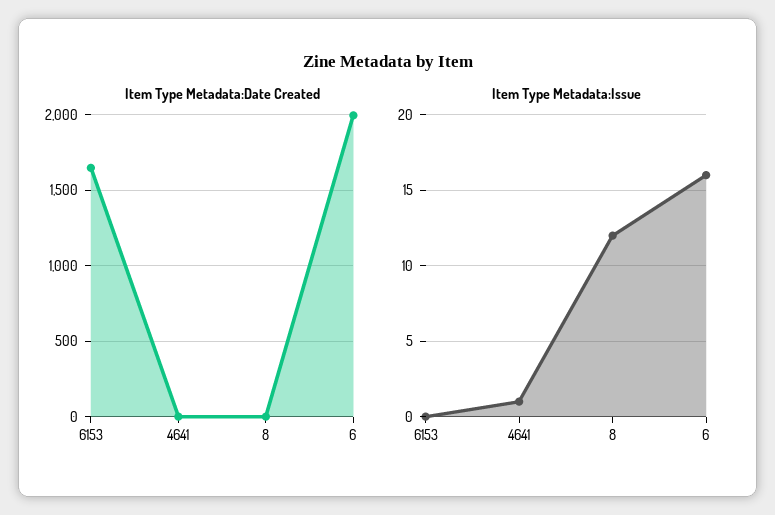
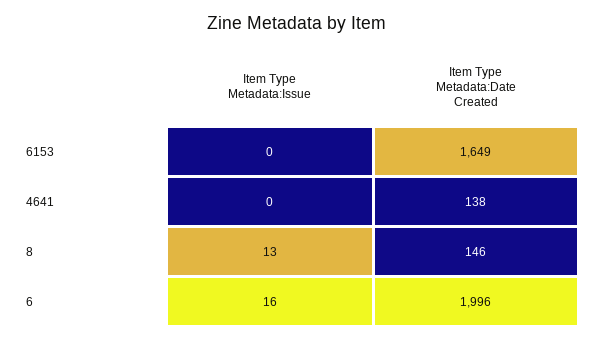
  {
    "Item Type Metadata:Date Created": {
      "6153": 1649,
-     "4641": 0,
+     "4641": 138,
-     "8": 0,
+     "8": 146,
      "6": 1996
    },
    "Item Type Metadata:Issue": {
      "6153": 0,
-     "4641": 1,
+     "4641": 0,
-     "8": 12,
+     "8": 13,
      "6": 16
    }
  }

